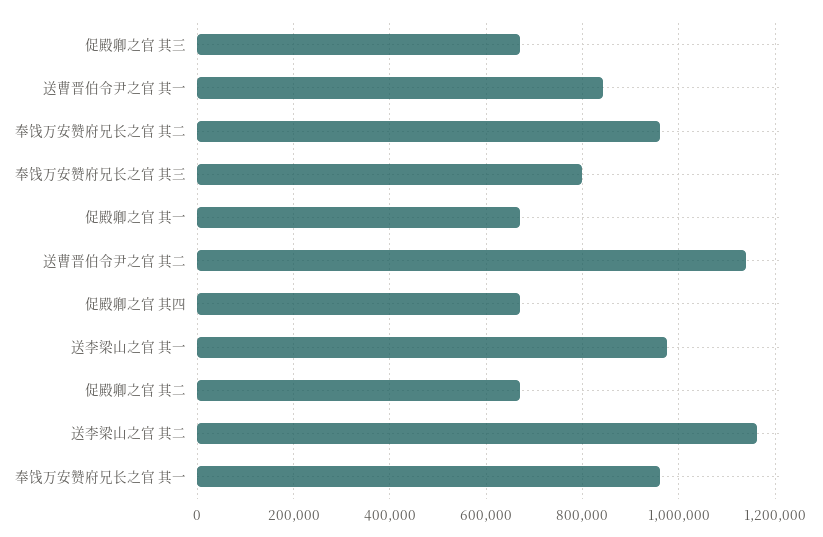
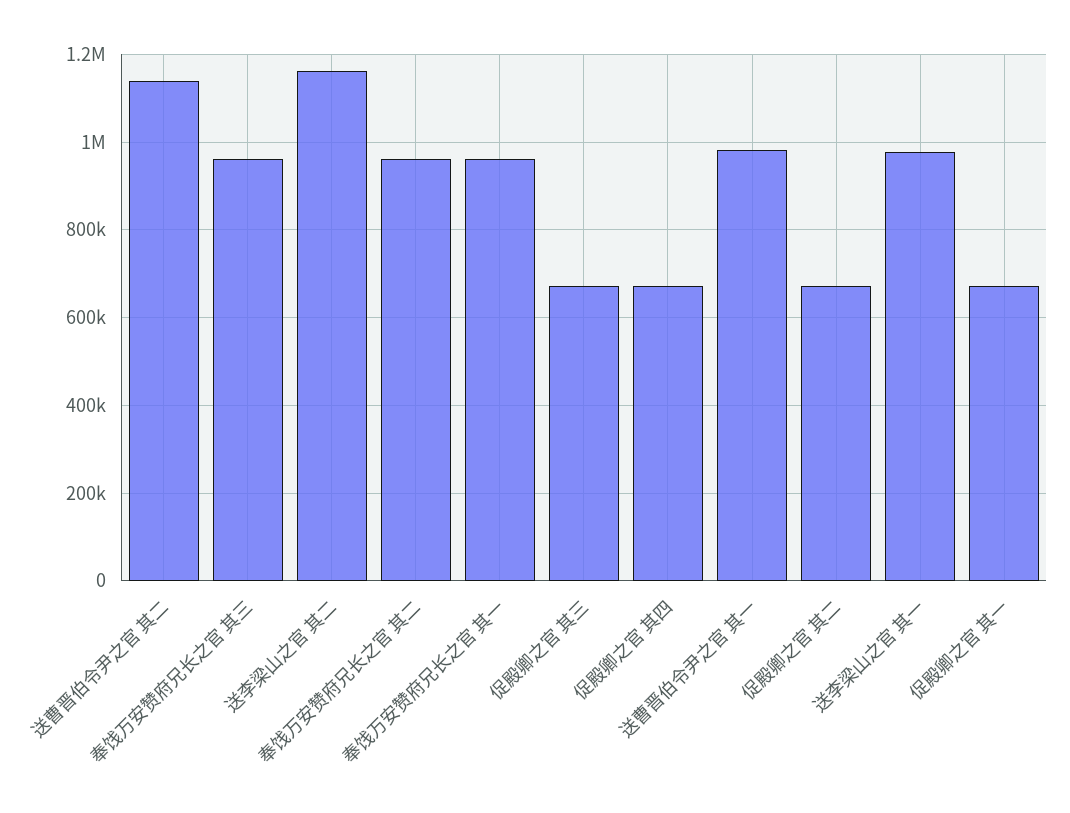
  {
    "促殿卿之官 其三": 680000,
-   "送曹晋伯令尹之官 其一": 840000,
+   "送曹晋伯令尹之官 其一": 980000,
    "奉饯万安赞府兄长之官 其二": 960000,
-   "奉饯万安赞府兄长之官 其三": 800000,
+   "奉饯万安赞府兄长之官 其三": 960000,
    "促殿卿之官 其一": 680000,
    "送曹晋伯令尹之官 其二": 1140000,
    "促殿卿之官 其四": 680000,
    "送李梁山之官 其一": 980000,
    "促殿卿之官 其二": 680000,
    "送李梁山之官 其二": 1160000,
    "奉饯万安赞府兄长之官 其一": 960000
  }

